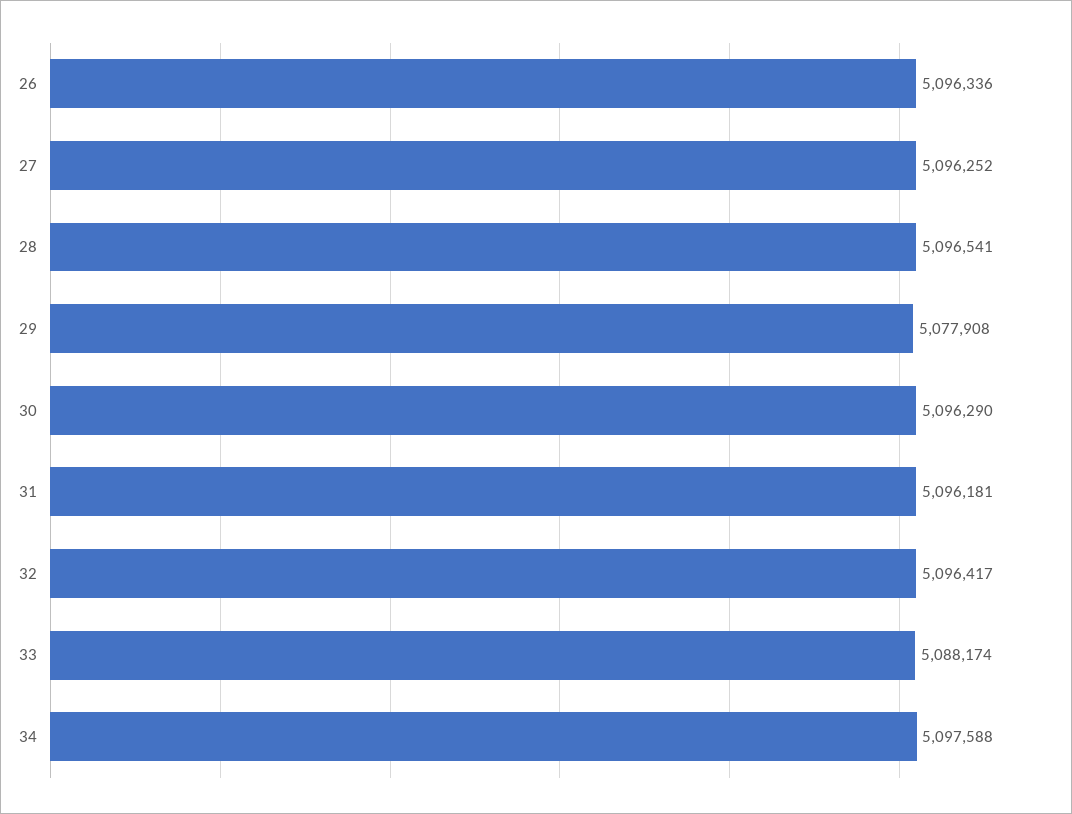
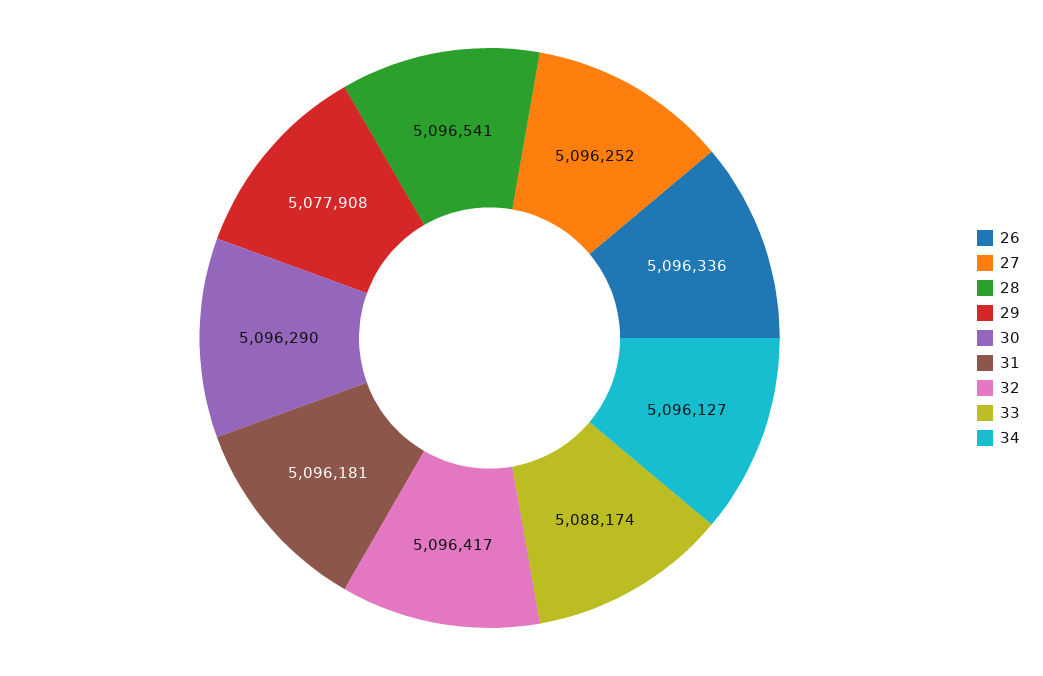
  {
    "26": 5096336,
    "27": 5096252,
    "28": 5096541,
    "29": 5077908,
    "30": 5096290,
    "31": 5096181,
    "32": 5096417,
    "33": 5088174,
-   "34": 5097588
+   "34": 5096127
  }

